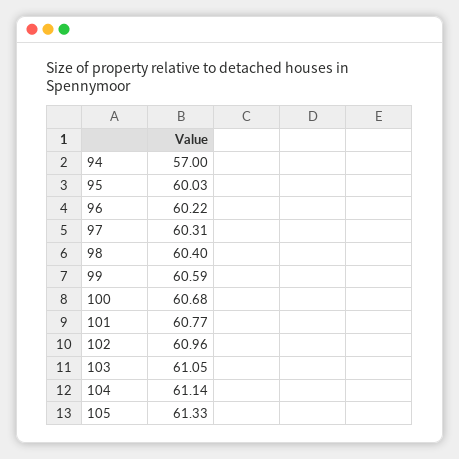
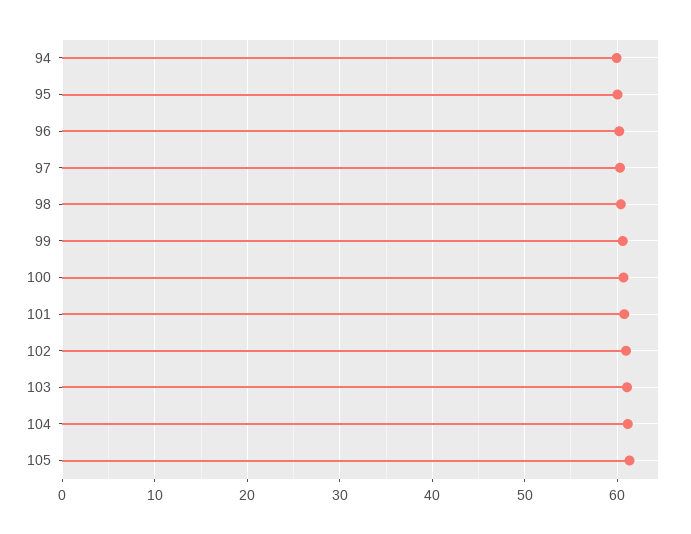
  {
-   "94": 57,
+   "94": 60,
    "95": 60.03,
    "96": 60.22,
    "97": 60.31,
    "98": 60.4,
    "99": 60.59,
    "100": 60.68,
    "101": 60.77,
    "102": 60.96,
    "103": 61.05,
    "104": 61.14,
    "105": 61.33
  }

